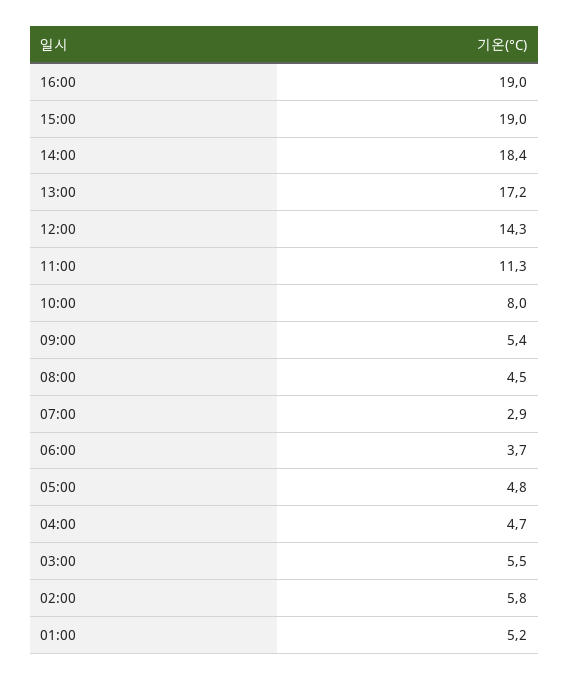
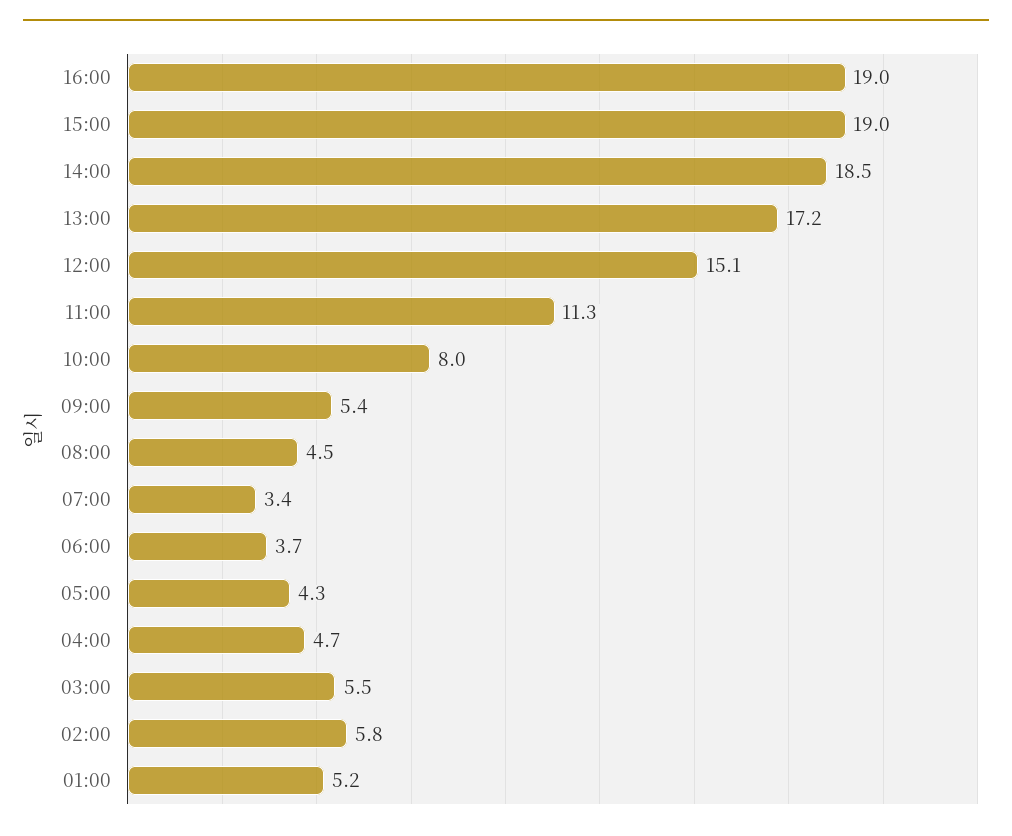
  {
    "16:00": 19,
    "15:00": 19,
-   "14:00": 18.4,
+   "14:00": 18.5,
    "13:00": 17.2,
-   "12:00": 14.3,
+   "12:00": 15.1,
    "11:00": 11.3,
    "10:00": 8,
    "09:00": 5.4,
    "08:00": 4.5,
-   "07:00": 2.9,
+   "07:00": 3.4,
    "06:00": 3.7,
-   "05:00": 4.8,
+   "05:00": 4.3,
    "04:00": 4.7,
    "03:00": 5.5,
    "02:00": 5.8,
    "01:00": 5.2
  }

